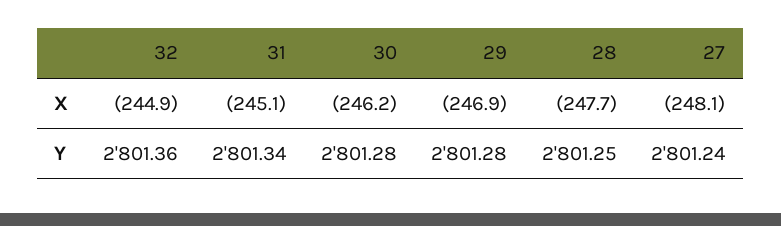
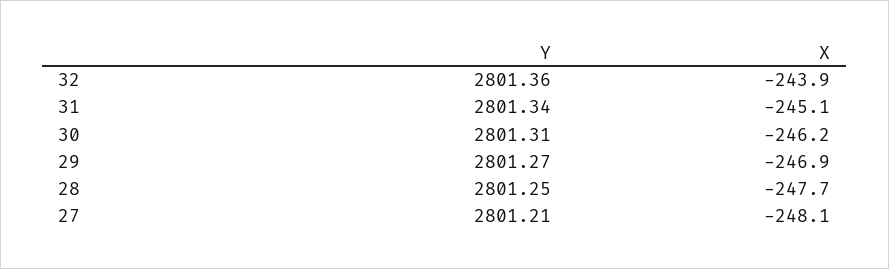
  {
    "32": {
-     "X": -244.9,
+     "X": -243.9,
      "Y": 2801.36
    },
    "31": {
      "X": -245.1,
      "Y": 2801.34
    },
    "30": {
      "X": -246.2,
-     "Y": 2801.28
+     "Y": 2801.31
    },
    "29": {
      "X": -246.9,
-     "Y": 2801.28
+     "Y": 2801.27
    },
    "28": {
      "X": -247.7,
      "Y": 2801.25
    },
    "27": {
      "X": -248.1,
-     "Y": 2801.24
+     "Y": 2801.21
    }
  }

